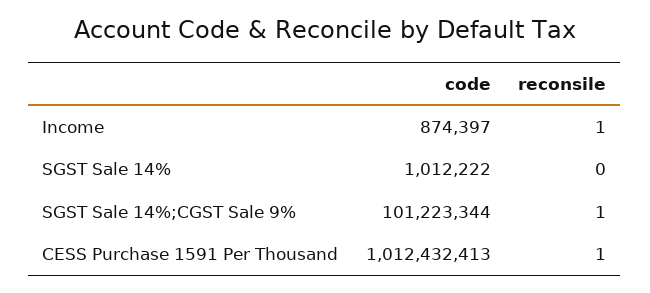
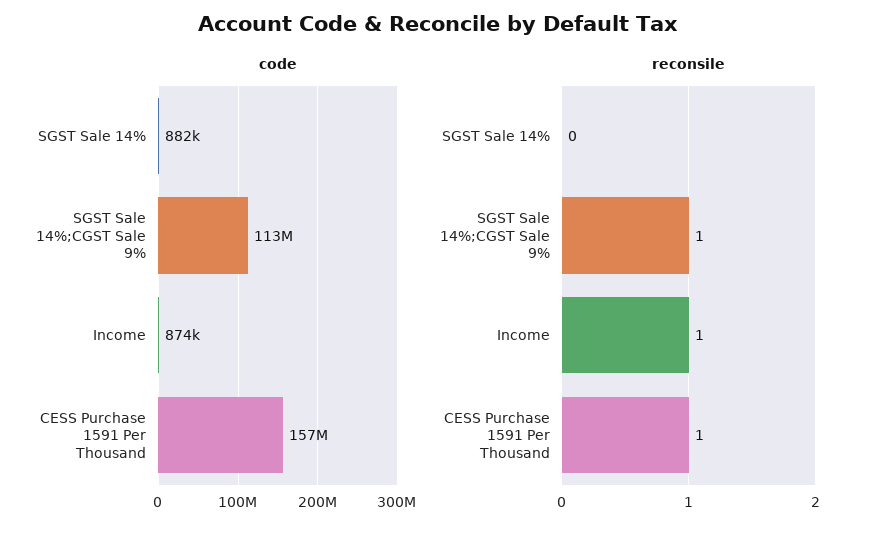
  {
    "code": {
      "Income": 874397,
-     "SGST Sale 14%": 1012222,
+     "SGST Sale 14%": 882000,
-     "SGST Sale 14%;CGST Sale 9%": 101223344,
+     "SGST Sale 14%;CGST Sale 9%": 113000000,
-     "CESS Purchase 1591 Per Thousand": 1012432413
+     "CESS Purchase 1591 Per Thousand": 157000000
    },
    "reconsile": {
      "Income": 1,
      "SGST Sale 14%": 0,
      "SGST Sale 14%;CGST Sale 9%": 1,
      "CESS Purchase 1591 Per Thousand": 1
    }
  }

